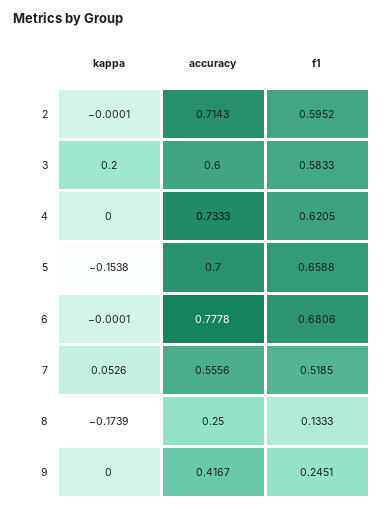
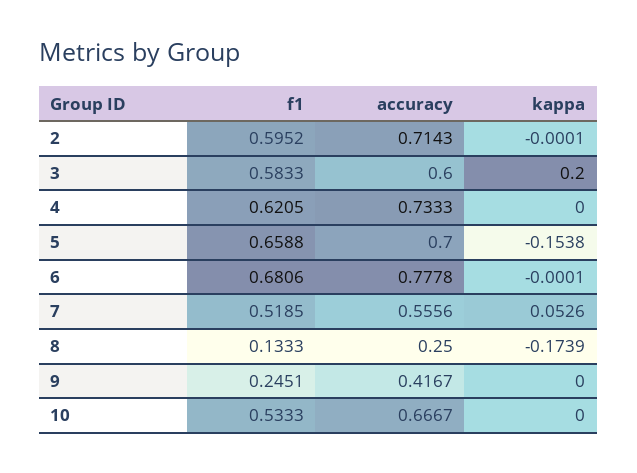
  {
    "kappa": {
      "2": -0.0001,
      "3": 0.2,
      "4": 0,
      "5": -0.1538,
      "6": -0.0001,
      "7": 0.0526,
      "8": -0.1739,
-     "9": 0
+     "9": 0,
+     "10": 0
    },
    "accuracy": {
      "2": 0.7143,
      "3": 0.6,
      "4": 0.7333,
      "5": 0.7,
      "6": 0.7778,
      "7": 0.5556,
      "8": 0.25,
-     "9": 0.4167
+     "9": 0.4167,
+     "10": 0.6667
    },
    "f1": {
      "2": 0.5952,
      "3": 0.5833,
      "4": 0.6205,
      "5": 0.6588,
      "6": 0.6806,
      "7": 0.5185,
      "8": 0.1333,
-     "9": 0.2451
+     "9": 0.2451,
+     "10": 0.5333
    }
  }

